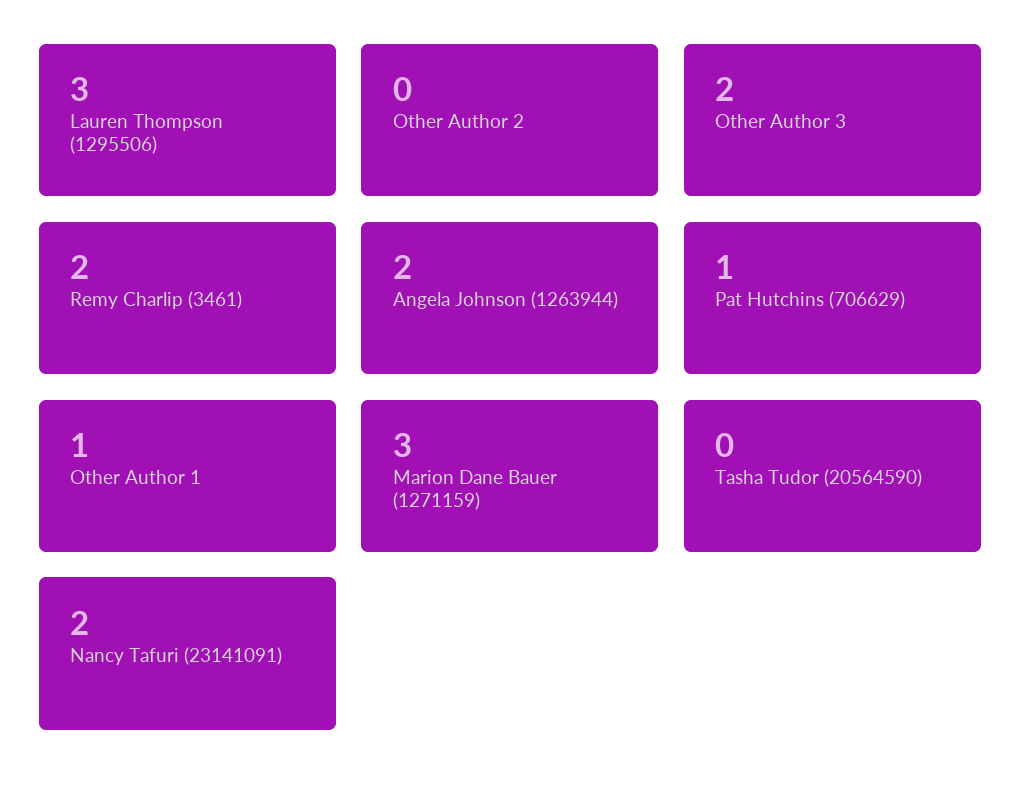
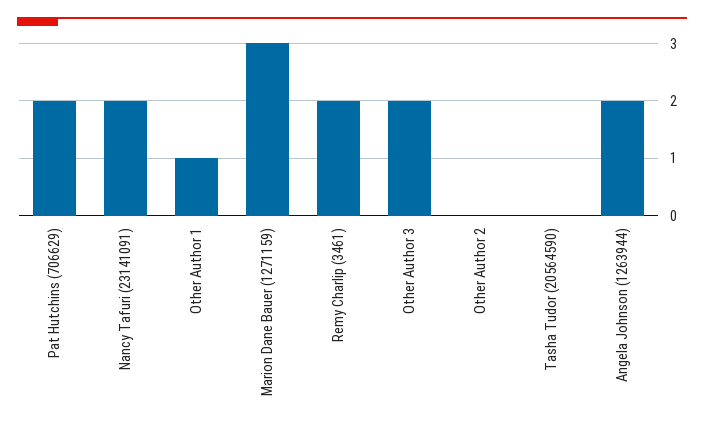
  {
-   "Lauren Thompson (1295506)": 3,
    "Other Author 2": 0,
    "Other Author 3": 2,
    "Remy Charlip (3461)": 2,
    "Angela Johnson (1263944)": 2,
-   "Pat Hutchins (706629)": 1,
+   "Pat Hutchins (706629)": 2,
    "Other Author 1": 1,
    "Marion Dane Bauer (1271159)": 3,
    "Tasha Tudor (20564590)": 0,
    "Nancy Tafuri (23141091)": 2
  }

